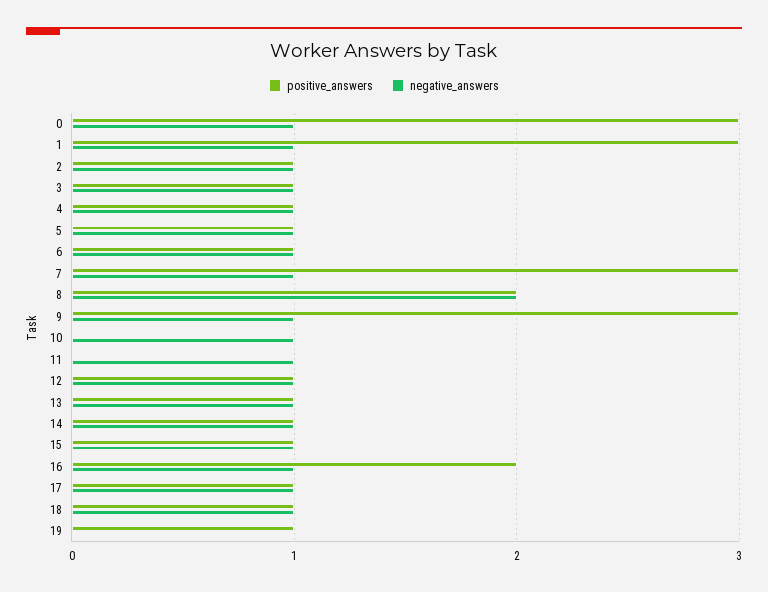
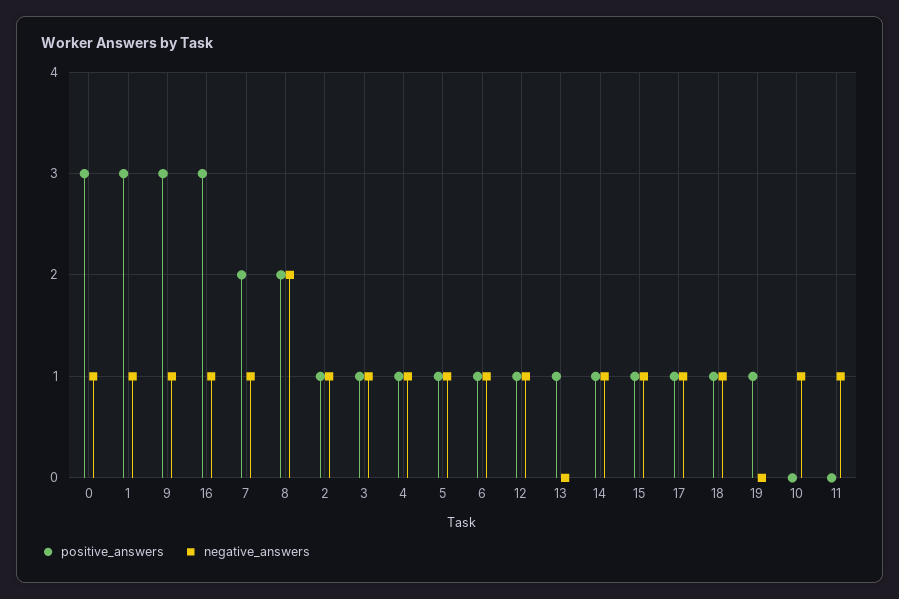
  {
    "positive_answers": {
      "0": 3,
      "1": 3,
      "2": 1,
      "3": 1,
      "4": 1,
      "5": 1,
      "6": 1,
-     "7": 3,
+     "7": 2,
      "8": 2,
      "9": 3,
      "10": 0,
      "11": 0,
      "12": 1,
      "13": 1,
      "14": 1,
      "15": 1,
-     "16": 2,
+     "16": 3,
      "17": 1,
      "18": 1,
      "19": 1
    },
    "negative_answers": {
      "0": 1,
      "1": 1,
      "2": 1,
      "3": 1,
      "4": 1,
      "5": 1,
      "6": 1,
      "7": 1,
      "8": 2,
      "9": 1,
      "10": 1,
      "11": 1,
      "12": 1,
-     "13": 1,
+     "13": 0,
      "14": 1,
      "15": 1,
      "16": 1,
      "17": 1,
      "18": 1,
      "19": 0
    }
  }

